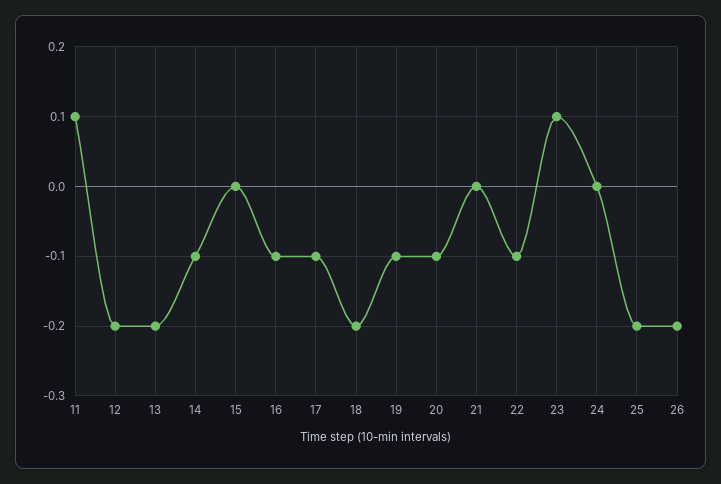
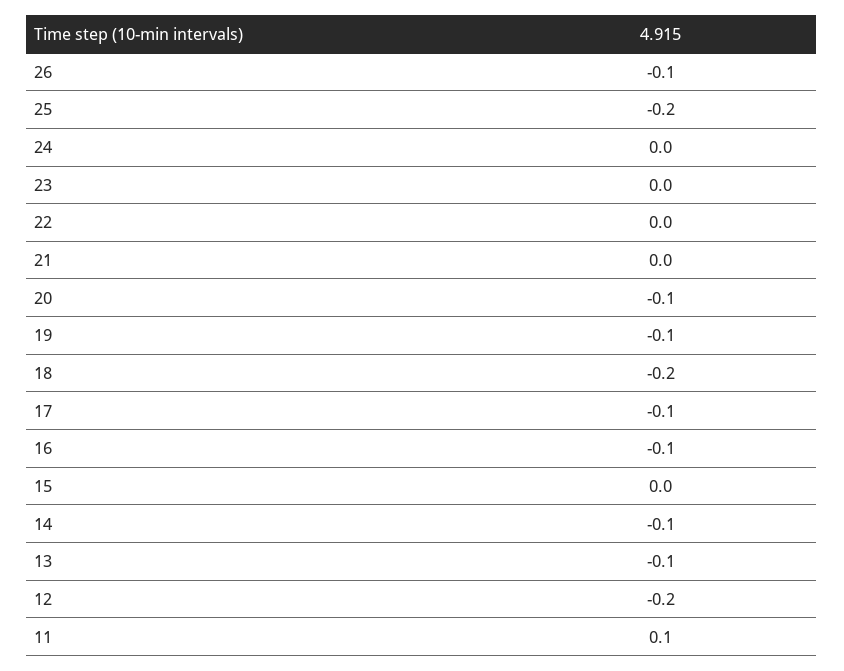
  {
    "11": 0.1,
    "12": -0.2,
-   "13": -0.2,
+   "13": -0.1,
    "14": -0.1,
    "15": 0,
    "16": -0.1,
    "17": -0.1,
    "18": -0.2,
    "19": -0.1,
    "20": -0.1,
    "21": 0,
-   "22": -0.1,
+   "22": 0,
-   "23": 0.1,
+   "23": 0,
    "24": 0,
    "25": -0.2,
-   "26": -0.2
+   "26": -0.1
  }

